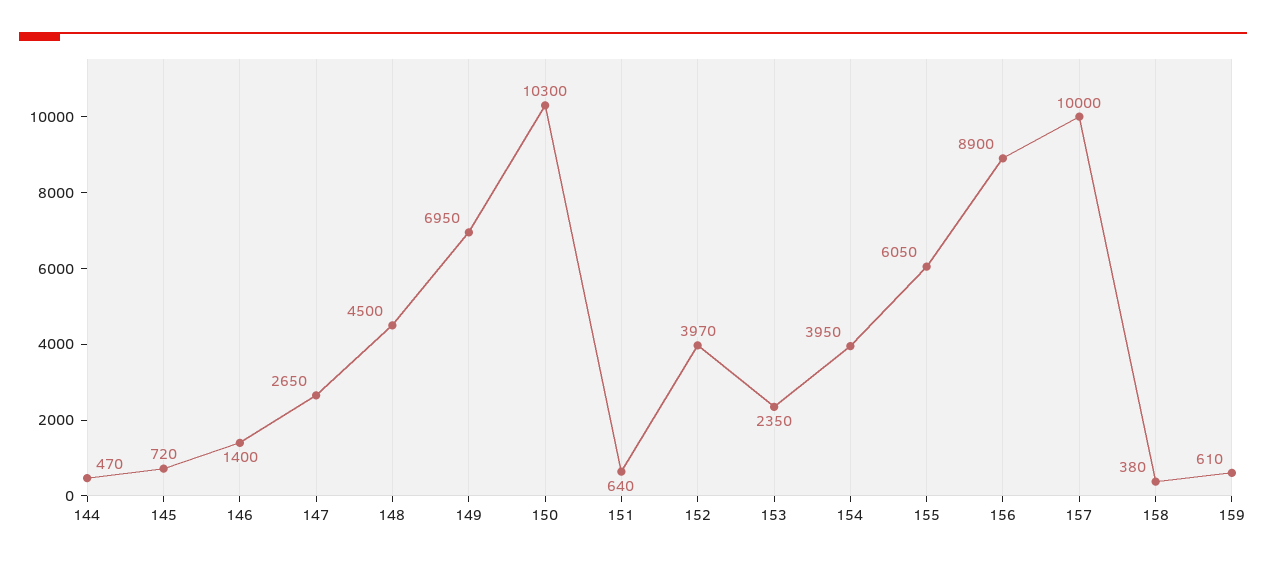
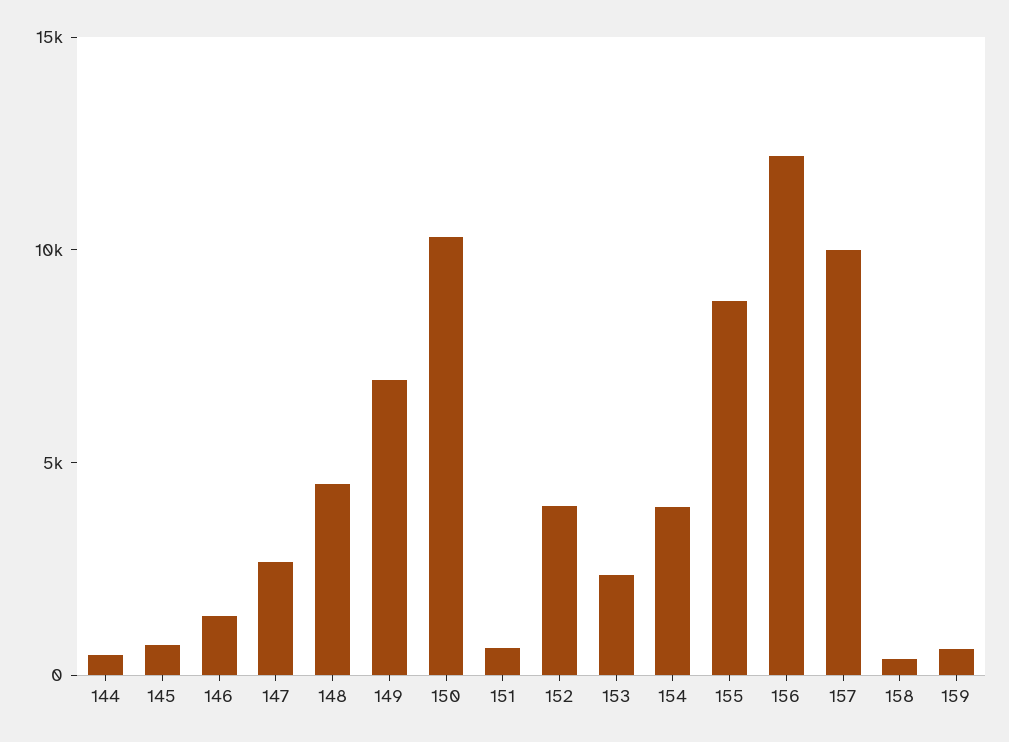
  {
    "144": 470,
    "145": 720,
    "146": 1400,
    "147": 2650,
    "148": 4500,
    "149": 6950,
    "150": 10300,
    "151": 640,
    "152": 3970,
    "153": 2350,
    "154": 3950,
-   "155": 6050,
+   "155": 9000,
-   "156": 8900,
+   "156": 12000,
    "157": 10000,
    "158": 380,
    "159": 610
  }

